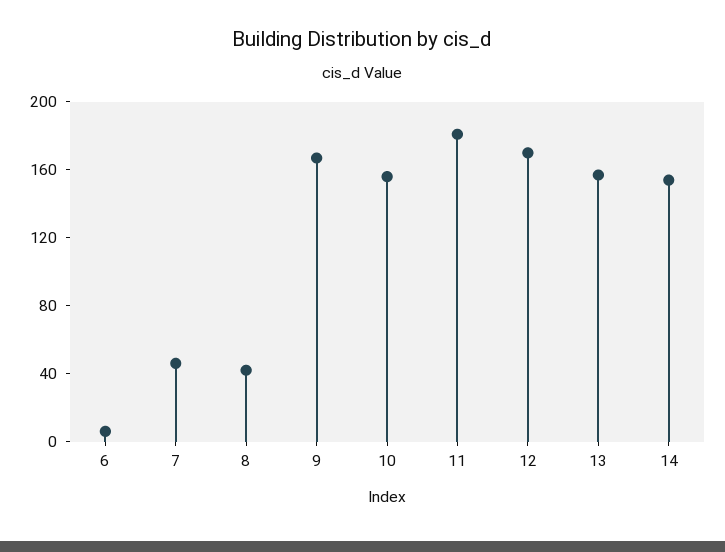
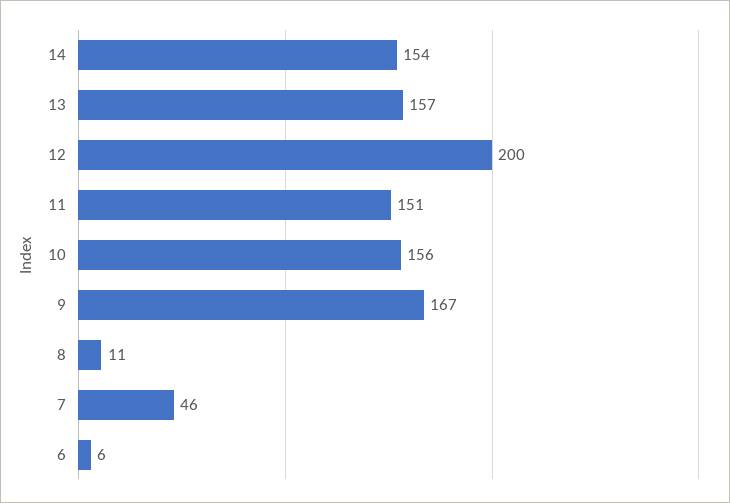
  {
    "6": 6,
    "7": 46,
-   "8": 40,
+   "8": 11,
    "9": 167,
    "10": 156,
-   "11": 180,
+   "11": 151,
-   "12": 170,
+   "12": 200,
    "13": 157,
    "14": 154
  }

